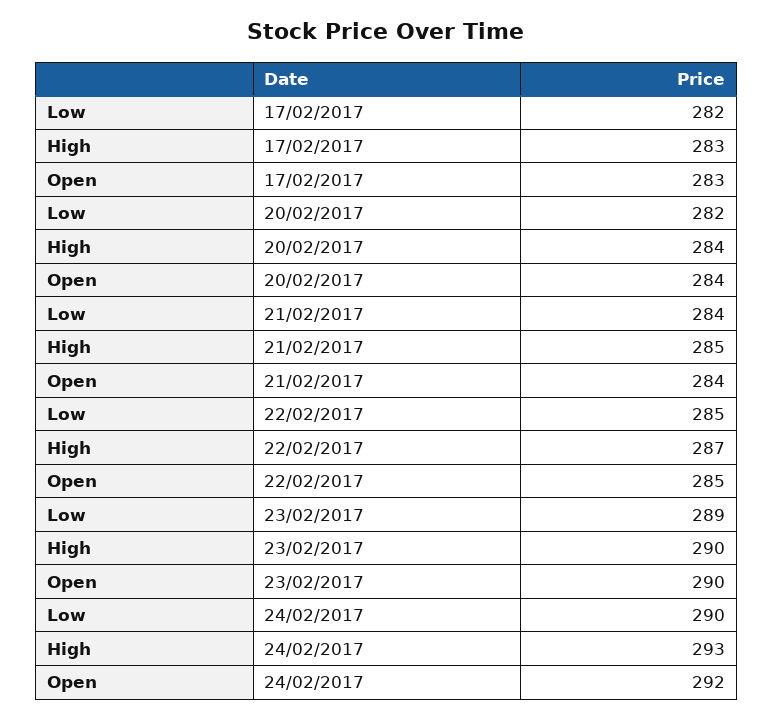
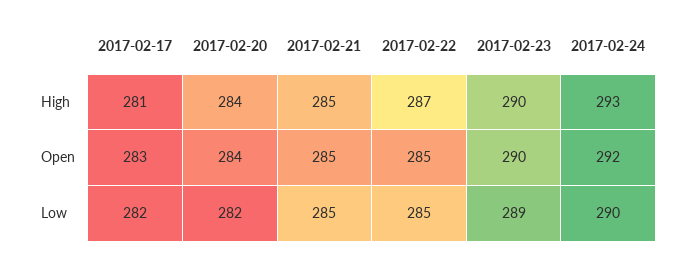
  {
    "Low": {
      "17/02/2017": 282,
      "20/02/2017": 282,
-     "21/02/2017": 284,
+     "21/02/2017": 285,
      "22/02/2017": 285,
      "23/02/2017": 289,
      "24/02/2017": 290
    },
    "High": {
-     "17/02/2017": 283,
+     "17/02/2017": 281,
      "20/02/2017": 284,
      "21/02/2017": 285,
      "22/02/2017": 287,
      "23/02/2017": 290,
      "24/02/2017": 293
    },
    "Open": {
      "17/02/2017": 283,
      "20/02/2017": 284,
-     "21/02/2017": 284,
+     "21/02/2017": 285,
      "22/02/2017": 285,
      "23/02/2017": 290,
      "24/02/2017": 292
    }
  }

